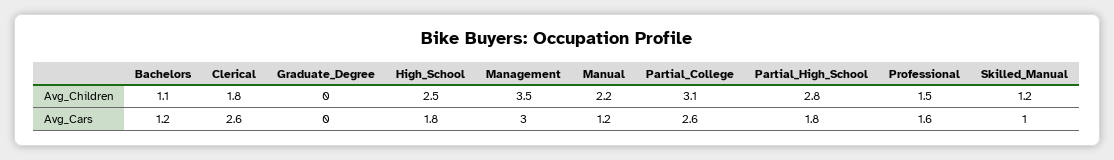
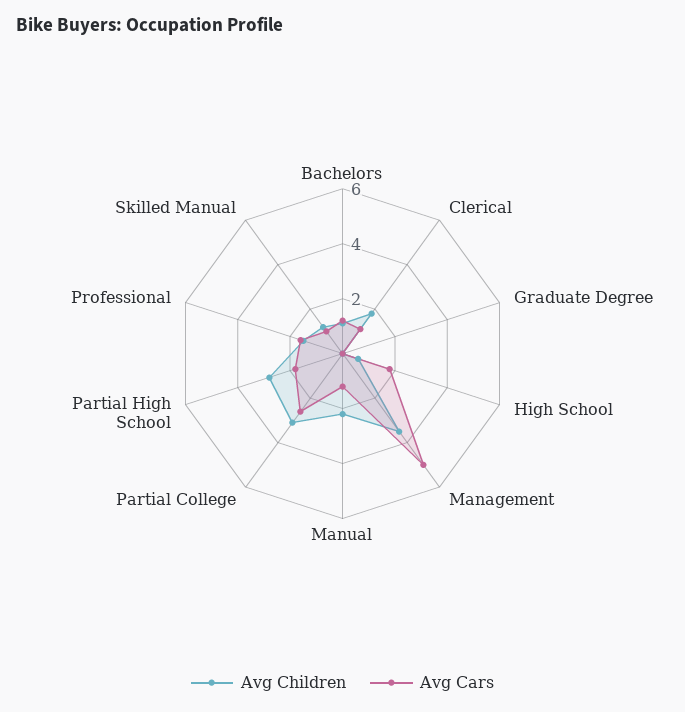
  {
    "Avg_Children": {
      "Bachelors": 1.1,
      "Clerical": 1.8,
      "Graduate_Degree": 0,
-     "High_School": 2.5,
+     "High_School": 0.5,
      "Management": 3.5,
      "Manual": 2.2,
      "Partial_College": 3.1,
      "Partial_High_School": 2.8,
      "Professional": 1.5,
      "Skilled_Manual": 1.2
    },
    "Avg_Cars": {
      "Bachelors": 1.2,
-     "Clerical": 2.6,
+     "Clerical": 1,
      "Graduate_Degree": 0,
      "High_School": 1.8,
-     "Management": 3,
+     "Management": 5,
      "Manual": 1.2,
      "Partial_College": 2.6,
      "Partial_High_School": 1.8,
      "Professional": 1.6,
      "Skilled_Manual": 1
    }
  }

